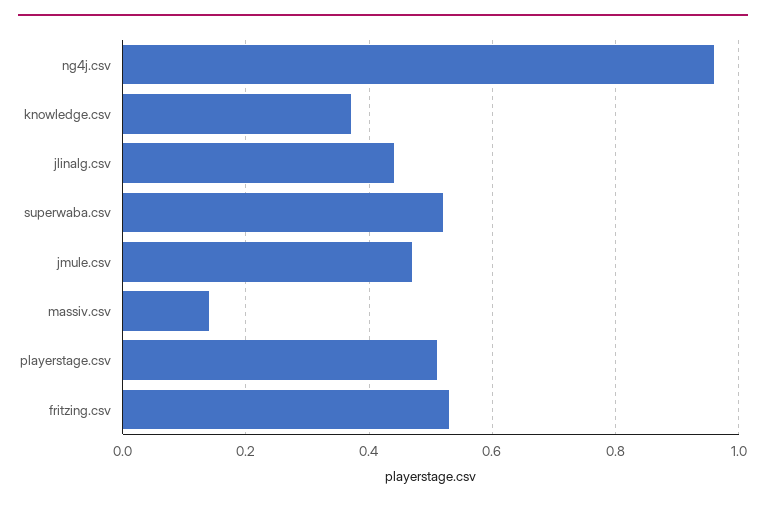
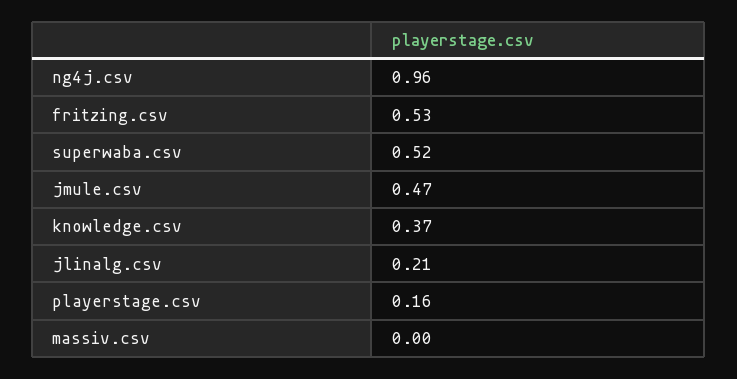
  {
    "ng4j.csv": 0.96,
    "knowledge.csv": 0.37,
-   "jlinalg.csv": 0.45,
+   "jlinalg.csv": 0.21,
    "superwaba.csv": 0.52,
    "jmule.csv": 0.47,
-   "massiv.csv": 0.15,
+   "massiv.csv": 0,
-   "playerstage.csv": 0.5,
+   "playerstage.csv": 0.16,
    "fritzing.csv": 0.53
  }

